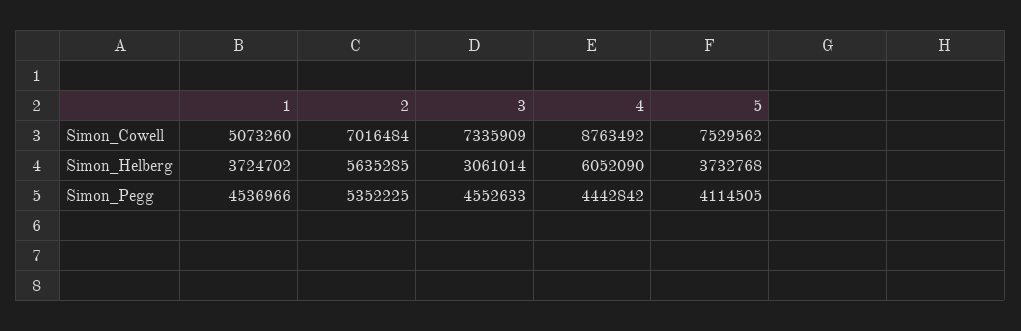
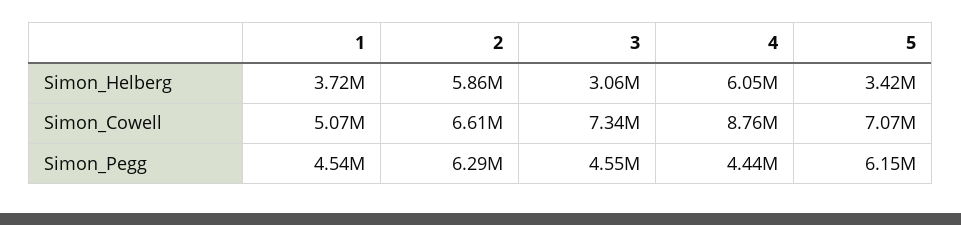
  {
    "1": {
      "Simon_Cowell": 5073260,
      "Simon_Helberg": 3724702,
      "Simon_Pegg": 4536966
    },
    "2": {
-     "Simon_Cowell": 7016484,
+     "Simon_Cowell": 6610000,
-     "Simon_Helberg": 5635285,
+     "Simon_Helberg": 5860000,
-     "Simon_Pegg": 5352225
+     "Simon_Pegg": 6290000
    },
    "3": {
      "Simon_Cowell": 7335909,
      "Simon_Helberg": 3061014,
      "Simon_Pegg": 4552633
    },
    "4": {
      "Simon_Cowell": 8763492,
      "Simon_Helberg": 6052090,
      "Simon_Pegg": 4442842
    },
    "5": {
-     "Simon_Cowell": 7529562,
+     "Simon_Cowell": 7070000,
-     "Simon_Helberg": 3732768,
+     "Simon_Helberg": 3420000,
-     "Simon_Pegg": 4114505
+     "Simon_Pegg": 6150000
    }
  }

